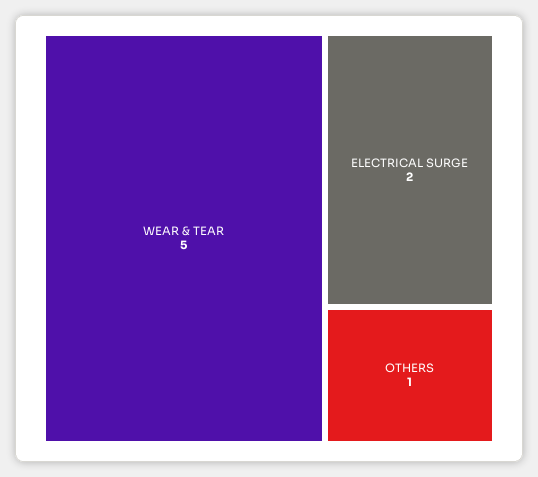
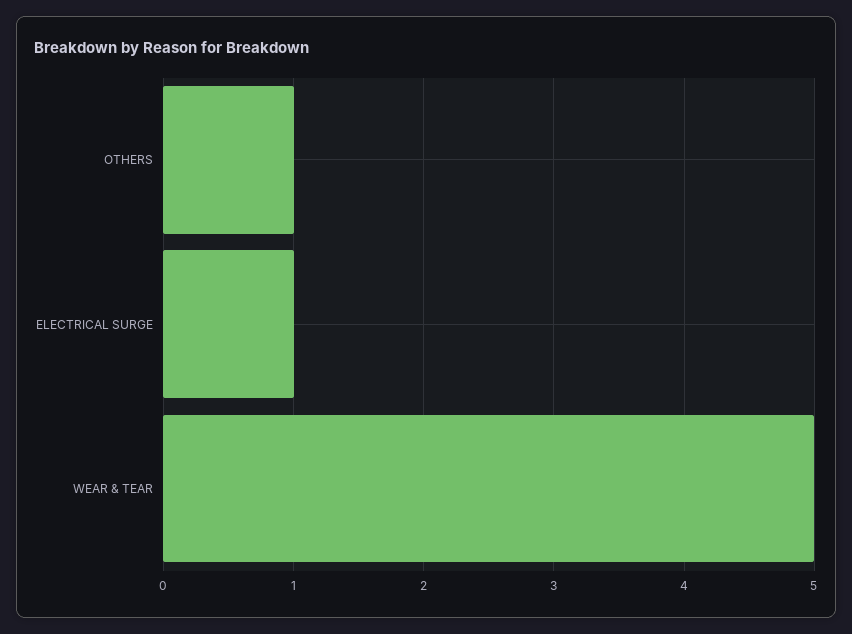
  {
    "WEAR & TEAR": 5,
-   "ELECTRICAL SURGE": 2,
+   "ELECTRICAL SURGE": 1,
    "OTHERS": 1
  }

